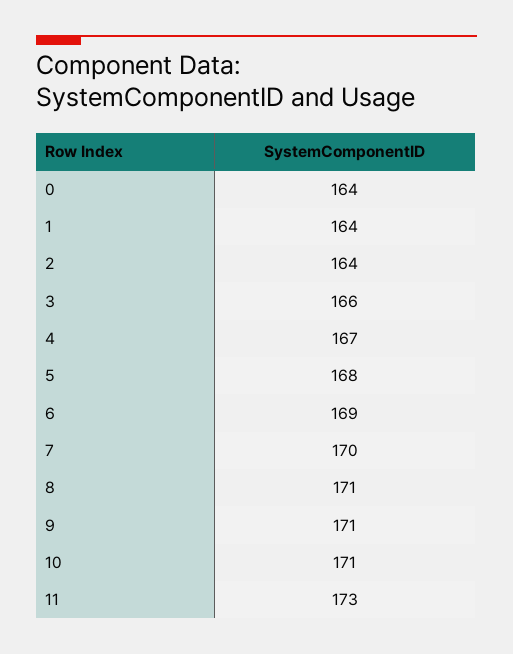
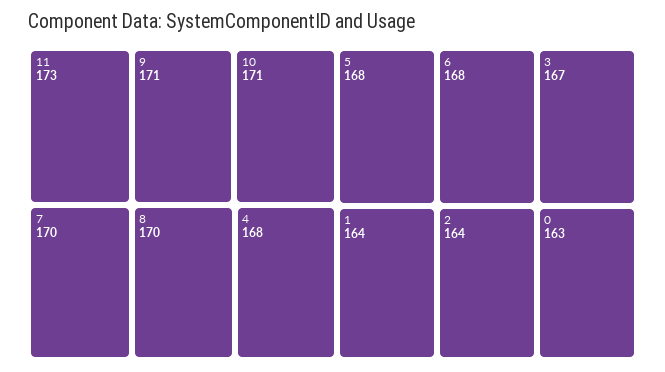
  {
-   "0": 164,
+   "0": 163,
    "1": 164,
    "2": 164,
-   "3": 166,
+   "3": 167,
-   "4": 167,
+   "4": 168,
    "5": 168,
-   "6": 169,
+   "6": 168,
    "7": 170,
-   "8": 171,
+   "8": 170,
    "9": 171,
    "10": 171,
    "11": 173
  }

